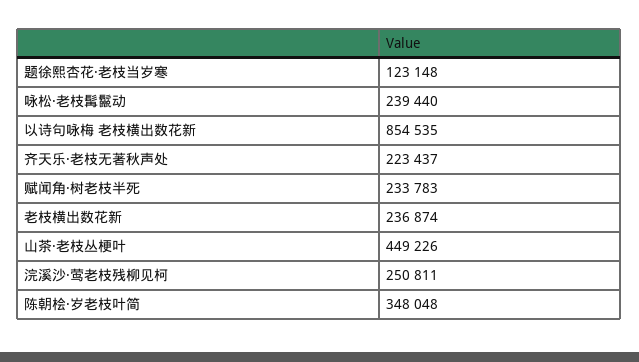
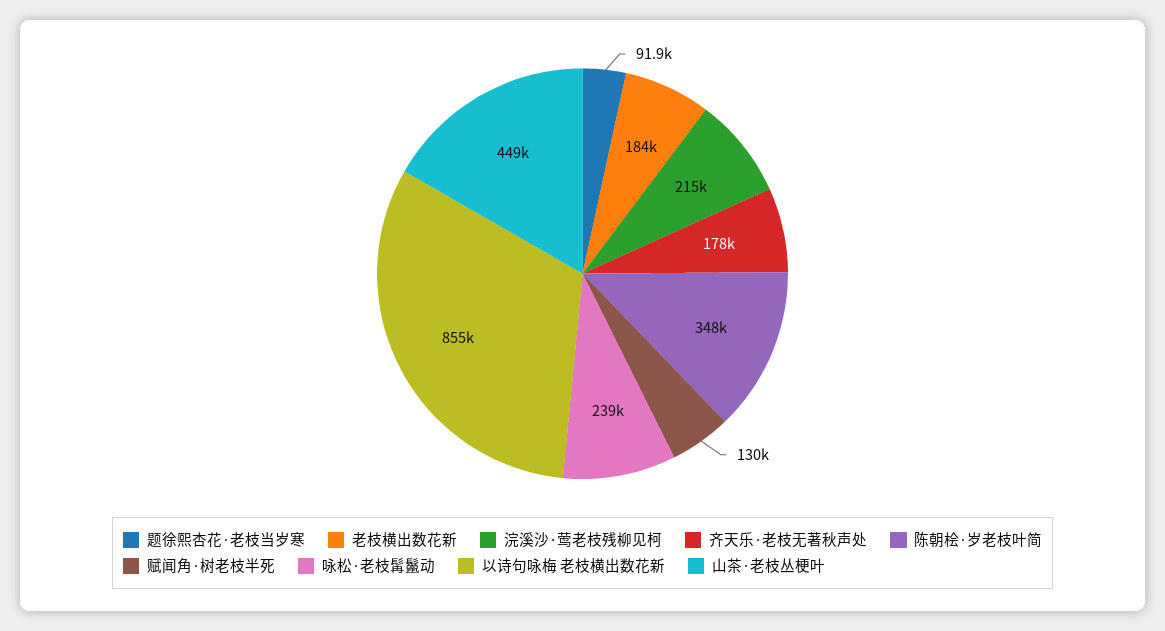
  {
-   "题徐熙杏花·老枝当岁寒": 123148,
+   "题徐熙杏花·老枝当岁寒": 91900,
    "咏松·老枝髯鬣动": 239440,
    "以诗句咏梅 老枝横出数花新": 854535,
-   "齐天乐·老枝无著秋声处": 223437,
+   "齐天乐·老枝无著秋声处": 178000,
-   "赋闻角·树老枝半死": 233783,
+   "赋闻角·树老枝半死": 130000,
-   "老枝横出数花新": 236874,
+   "老枝横出数花新": 184000,
    "山茶·老枝丛梗叶": 449226,
-   "浣溪沙·莺老枝残柳见柯": 250811,
+   "浣溪沙·莺老枝残柳见柯": 215000,
    "陈朝桧·岁老枝叶简": 348048
  }

